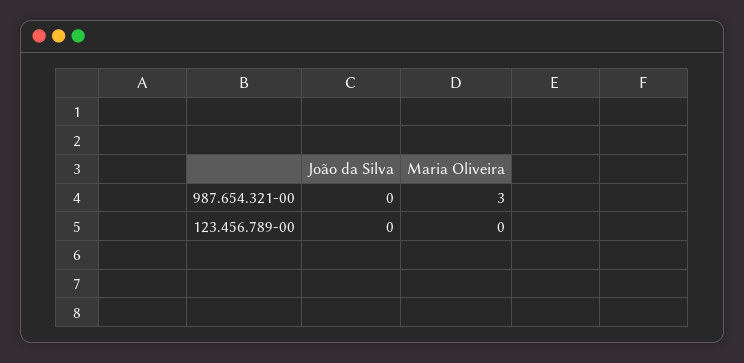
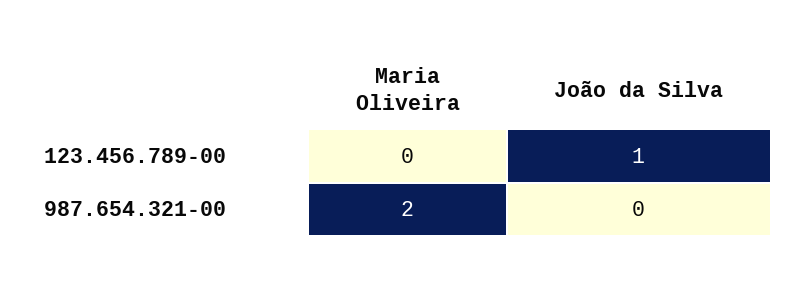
  {
    "João da Silva": {
      "987.654.321-00": 0,
-     "123.456.789-00": 0
+     "123.456.789-00": 1
    },
    "Maria Oliveira": {
-     "987.654.321-00": 3,
+     "987.654.321-00": 2,
      "123.456.789-00": 0
    }
  }

